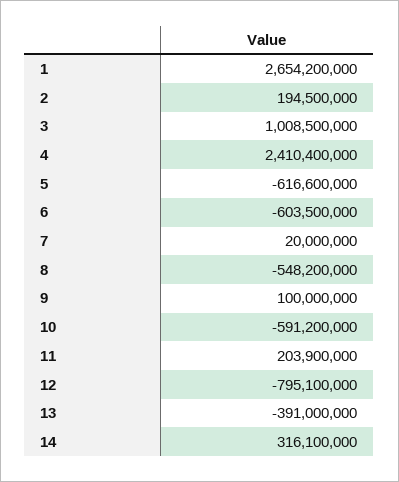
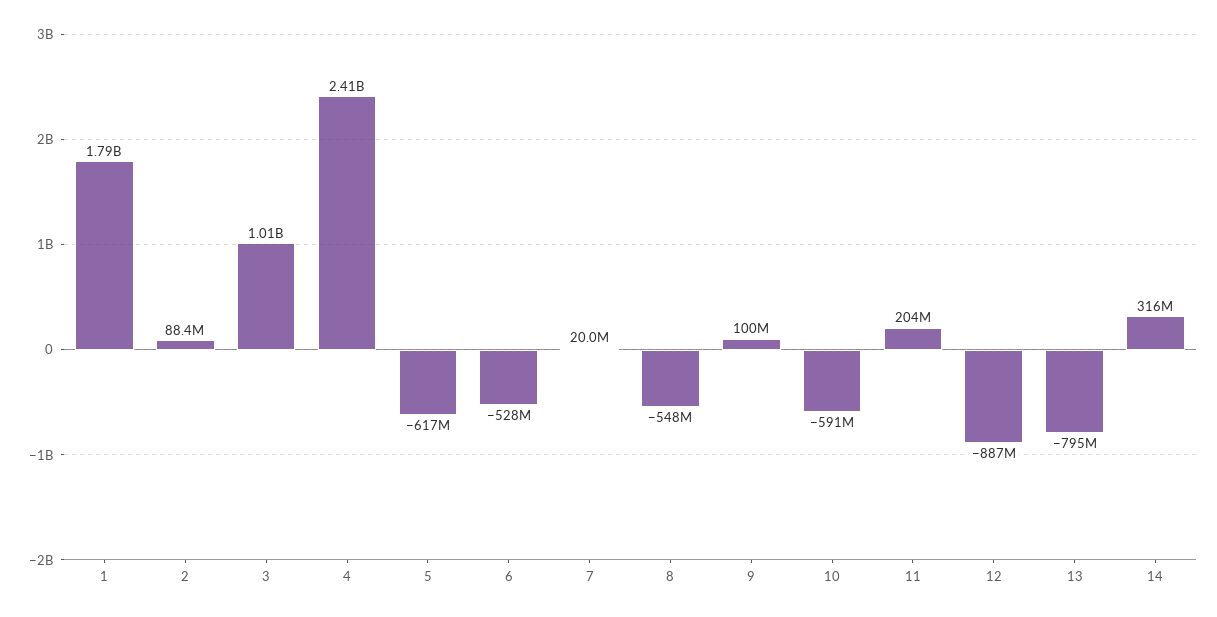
  {
-   "1": 2654200000,
+   "1": 1790000000,
-   "2": 194500000,
+   "2": 88400000,
    "3": 1008500000,
    "4": 2410400000,
    "5": -616600000,
-   "6": -603500000,
+   "6": -528000000,
    "7": 20000000,
    "8": -548200000,
    "9": 100000000,
    "10": -591200000,
    "11": 203900000,
-   "12": -795100000,
+   "12": -887000000,
-   "13": -391000000,
+   "13": -795000000,
    "14": 316100000
  }

